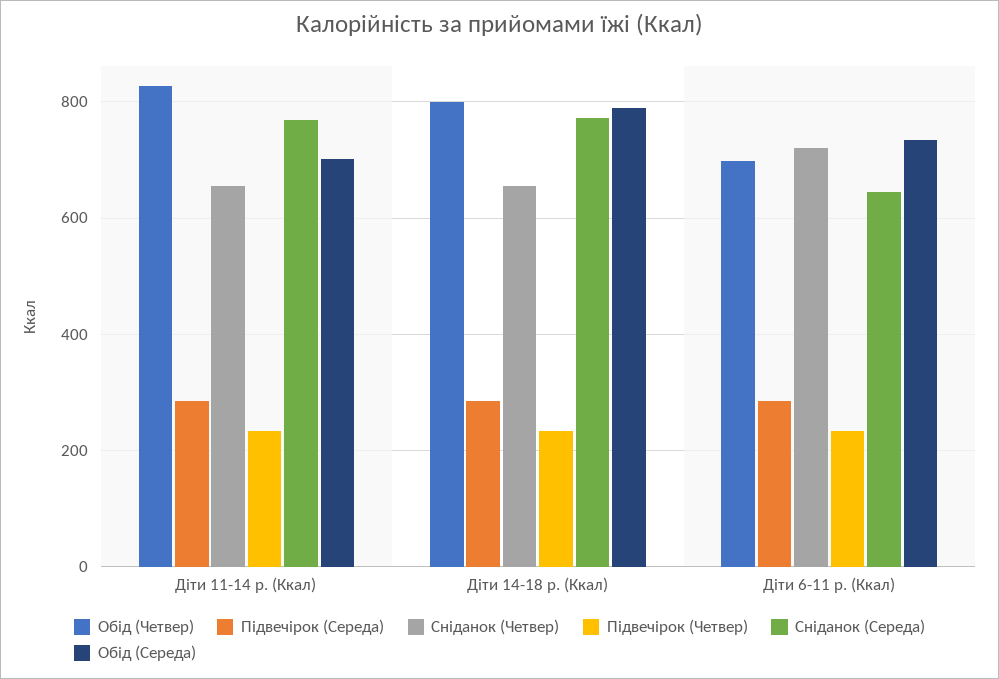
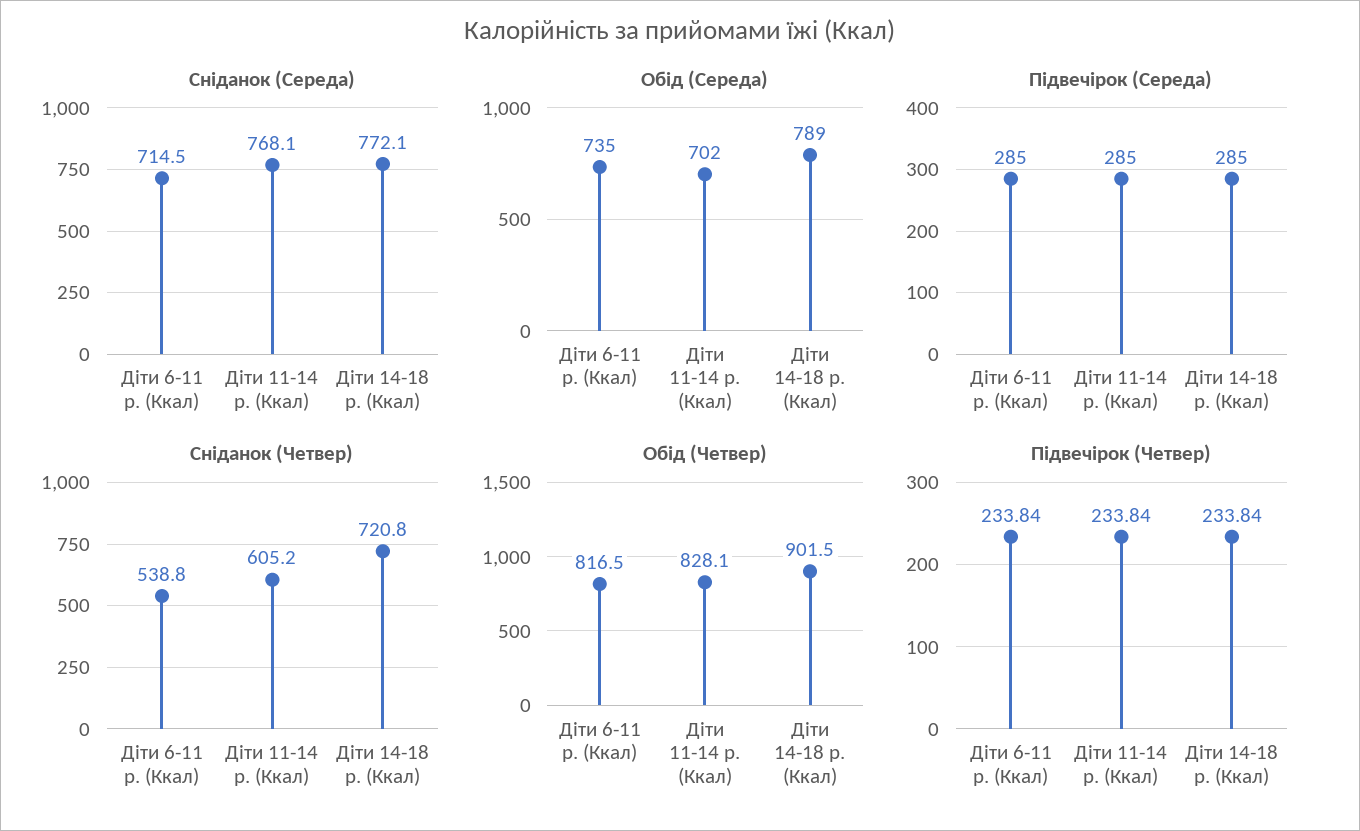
  {
    "Обід (Четвер)": {
      "Діти 11-14 р. (Ккал)": 828.1,
-     "Діти 14-18 р. (Ккал)": 800,
+     "Діти 14-18 р. (Ккал)": 901.5,
-     "Діти 6-11 р. (Ккал)": 700
+     "Діти 6-11 р. (Ккал)": 816.5
    },
    "Підвечірок (Середа)": {
      "Діти 11-14 р. (Ккал)": 285,
      "Діти 14-18 р. (Ккал)": 285,
      "Діти 6-11 р. (Ккал)": 285
    },
    "Сніданок (Четвер)": {
-     "Діти 11-14 р. (Ккал)": 660,
+     "Діти 11-14 р. (Ккал)": 605.2,
-     "Діти 14-18 р. (Ккал)": 660,
+     "Діти 14-18 р. (Ккал)": 720.8,
-     "Діти 6-11 р. (Ккал)": 720
+     "Діти 6-11 р. (Ккал)": 538.8
    },
    "Підвечірок (Четвер)": {
      "Діти 11-14 р. (Ккал)": 233.84,
      "Діти 14-18 р. (Ккал)": 233.84,
      "Діти 6-11 р. (Ккал)": 233.84
    },
    "Сніданок (Середа)": {
      "Діти 11-14 р. (Ккал)": 768.1,
      "Діти 14-18 р. (Ккал)": 772.1,
-     "Діти 6-11 р. (Ккал)": 640
+     "Діти 6-11 р. (Ккал)": 714.5
    },
    "Обід (Середа)": {
      "Діти 11-14 р. (Ккал)": 702,
      "Діти 14-18 р. (Ккал)": 789,
      "Діти 6-11 р. (Ккал)": 735
    }
  }

